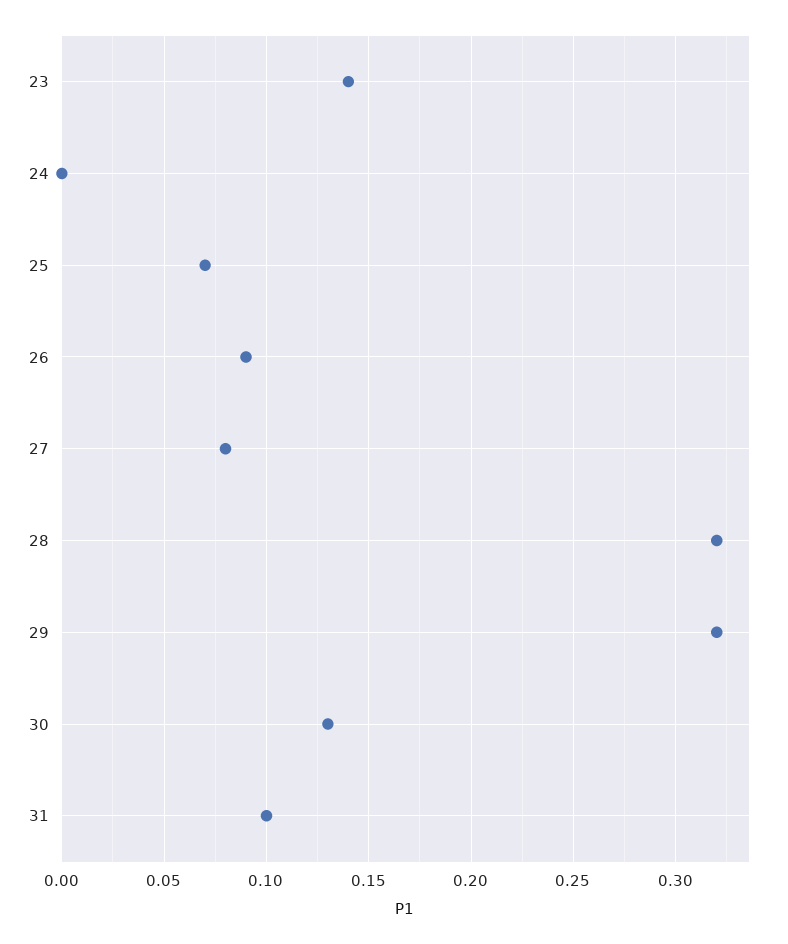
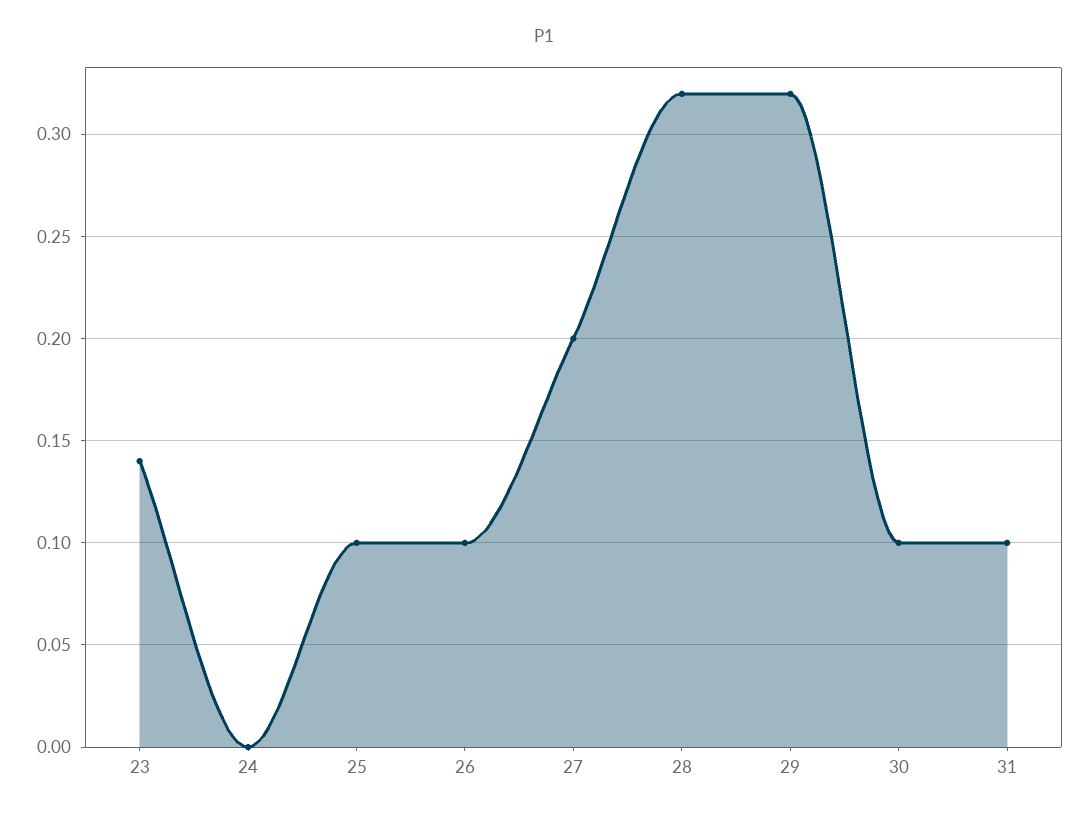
  {
    "23": 0.14,
    "24": 0,
-   "25": 0.07,
+   "25": 0.1,
-   "26": 0.09,
+   "26": 0.1,
-   "27": 0.08,
+   "27": 0.2,
    "28": 0.32,
    "29": 0.32,
-   "30": 0.13,
+   "30": 0.1,
    "31": 0.1
  }

